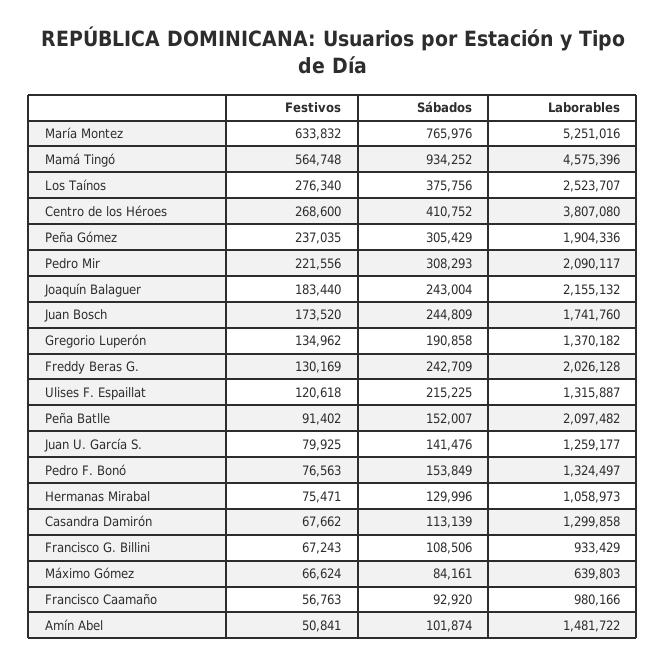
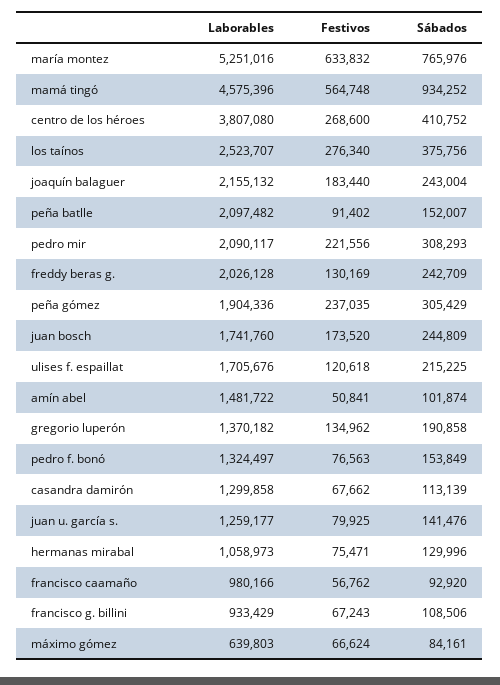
  {
    "Festivos": {
      "María Montez": 633832,
      "Mamá Tingó": 564748,
      "Los Taínos": 276340,
      "Centro de los Héroes": 268600,
      "Peña Gómez": 237035,
      "Pedro Mir": 221556,
      "Joaquín Balaguer": 183440,
      "Juan Bosch": 173520,
      "Gregorio Luperón": 134962,
      "Freddy Beras G.": 130169,
      "Ulises F. Espaillat": 120618,
      "Peña Batlle": 91402,
      "Juan U. García S.": 79925,
      "Pedro F. Bonó": 76563,
      "Hermanas Mirabal": 75471,
      "Casandra Damirón": 67662,
      "Francisco G. Billini": 67243,
      "Máximo Gómez": 66624,
-     "Francisco Caamaño": 56763,
+     "Francisco Caamaño": 56762,
      "Amín Abel": 50841
    },
    "Sábados": {
      "María Montez": 765976,
      "Mamá Tingó": 934252,
      "Los Taínos": 375756,
      "Centro de los Héroes": 410752,
      "Peña Gómez": 305429,
      "Pedro Mir": 308293,
      "Joaquín Balaguer": 243004,
      "Juan Bosch": 244809,
      "Gregorio Luperón": 190858,
      "Freddy Beras G.": 242709,
      "Ulises F. Espaillat": 215225,
      "Peña Batlle": 152007,
      "Juan U. García S.": 141476,
      "Pedro F. Bonó": 153849,
      "Hermanas Mirabal": 129996,
      "Casandra Damirón": 113139,
      "Francisco G. Billini": 108506,
      "Máximo Gómez": 84161,
      "Francisco Caamaño": 92920,
      "Amín Abel": 101874
    },
    "Laborables": {
      "María Montez": 5251016,
      "Mamá Tingó": 4575396,
      "Los Taínos": 2523707,
      "Centro de los Héroes": 3807080,
      "Peña Gómez": 1904336,
      "Pedro Mir": 2090117,
      "Joaquín Balaguer": 2155132,
      "Juan Bosch": 1741760,
      "Gregorio Luperón": 1370182,
      "Freddy Beras G.": 2026128,
-     "Ulises F. Espaillat": 1315887,
+     "Ulises F. Espaillat": 1705676,
      "Peña Batlle": 2097482,
      "Juan U. García S.": 1259177,
      "Pedro F. Bonó": 1324497,
      "Hermanas Mirabal": 1058973,
      "Casandra Damirón": 1299858,
      "Francisco G. Billini": 933429,
      "Máximo Gómez": 639803,
      "Francisco Caamaño": 980166,
      "Amín Abel": 1481722
    }
  }

